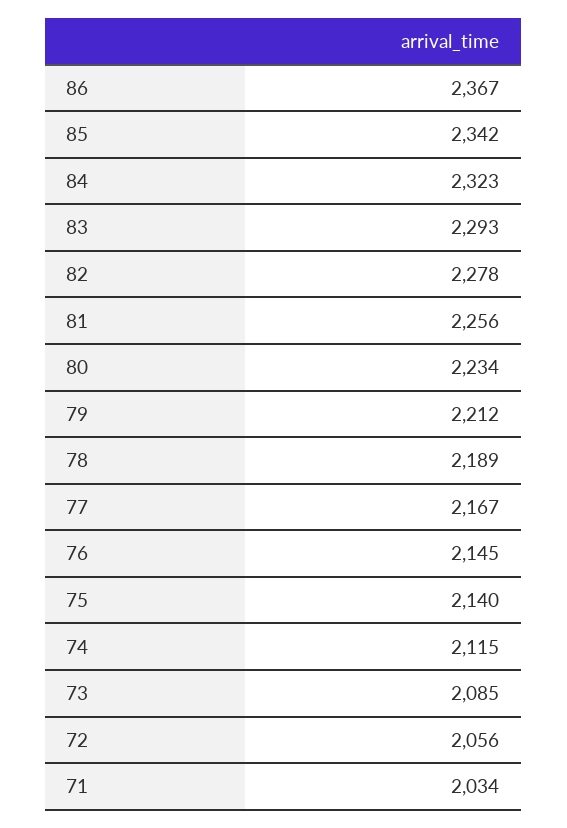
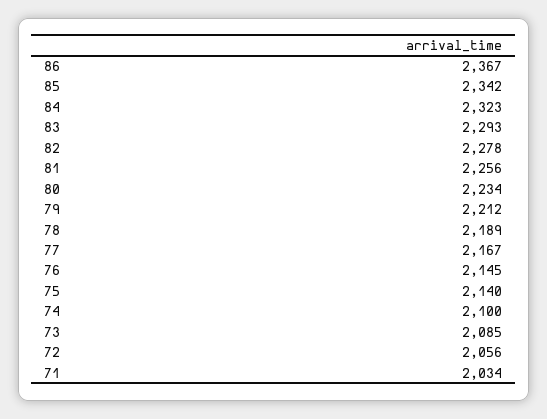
  {
    "86": 2367,
    "85": 2342,
    "84": 2323,
    "83": 2293,
    "82": 2278,
    "81": 2256,
    "80": 2234,
    "79": 2212,
    "78": 2189,
    "77": 2167,
    "76": 2145,
    "75": 2140,
-   "74": 2115,
+   "74": 2100,
    "73": 2085,
    "72": 2056,
    "71": 2034
  }

